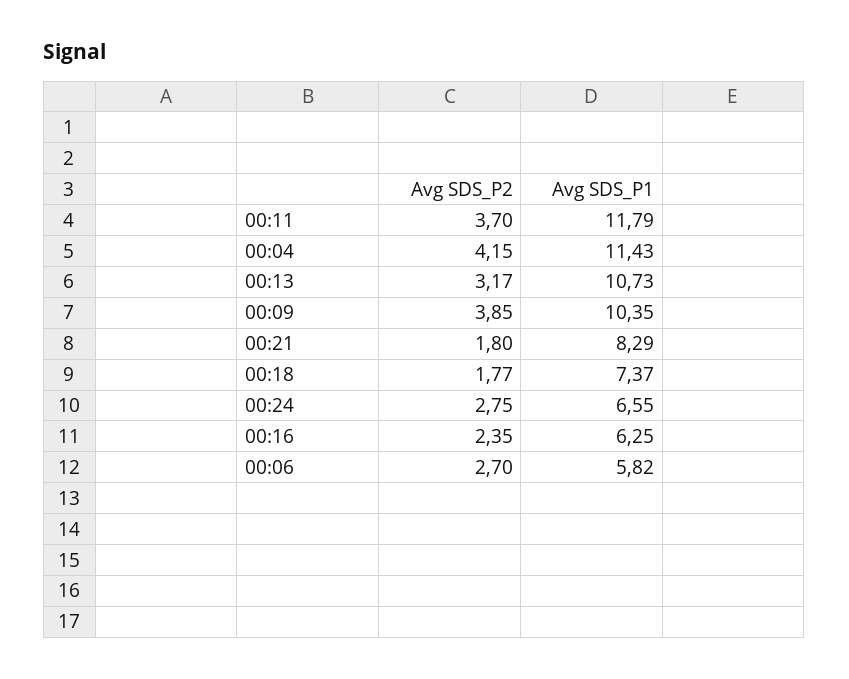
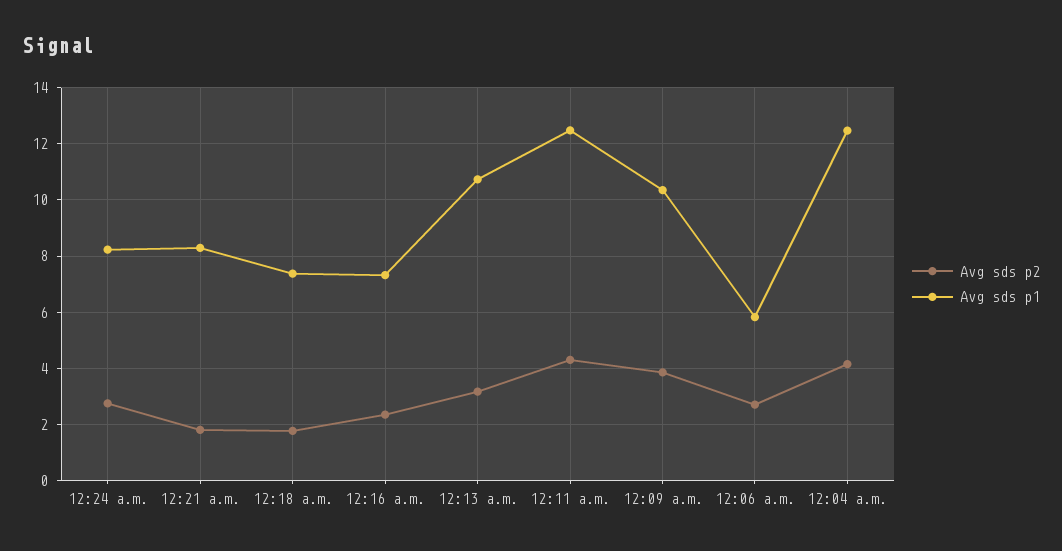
  {
    "Avg SDS_P2": {
-     "00:11": 3.7,
+     "00:11": 4.25,
      "00:04": 4.15,
      "00:13": 3.17,
      "00:09": 3.85,
      "00:21": 1.8,
      "00:18": 1.77,
      "00:24": 2.75,
      "00:16": 2.35,
      "00:06": 2.7
    },
    "Avg SDS_P1": {
-     "00:11": 11.79,
+     "00:11": 12.5,
-     "00:04": 11.43,
+     "00:04": 12.5,
      "00:13": 10.73,
      "00:09": 10.35,
      "00:21": 8.29,
      "00:18": 7.37,
-     "00:24": 6.55,
+     "00:24": 8.25,
-     "00:16": 6.25,
+     "00:16": 7.25,
      "00:06": 5.82
    }
  }

